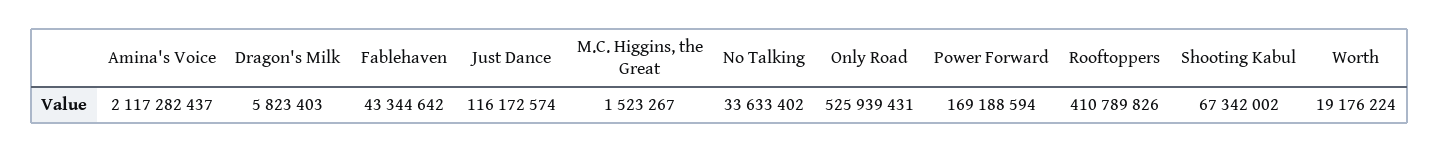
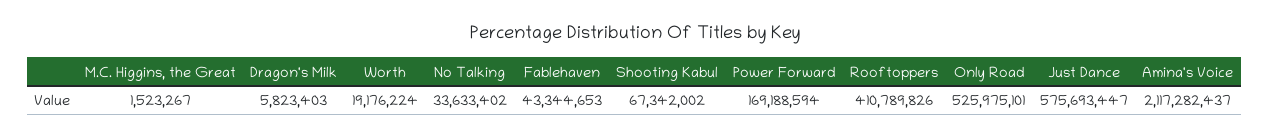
  {
    "Amina's Voice": 2117282437,
    "Dragon's Milk": 5823403,
-   "Fablehaven": 43344642,
+   "Fablehaven": 43344653,
-   "Just Dance": 116172574,
+   "Just Dance": 575693447,
    "M.C. Higgins, the Great": 1523267,
    "No Talking": 33633402,
-   "Only Road": 525939431,
+   "Only Road": 525975101,
    "Power Forward": 169188594,
    "Rooftoppers": 410789826,
    "Shooting Kabul": 67342002,
    "Worth": 19176224
  }

